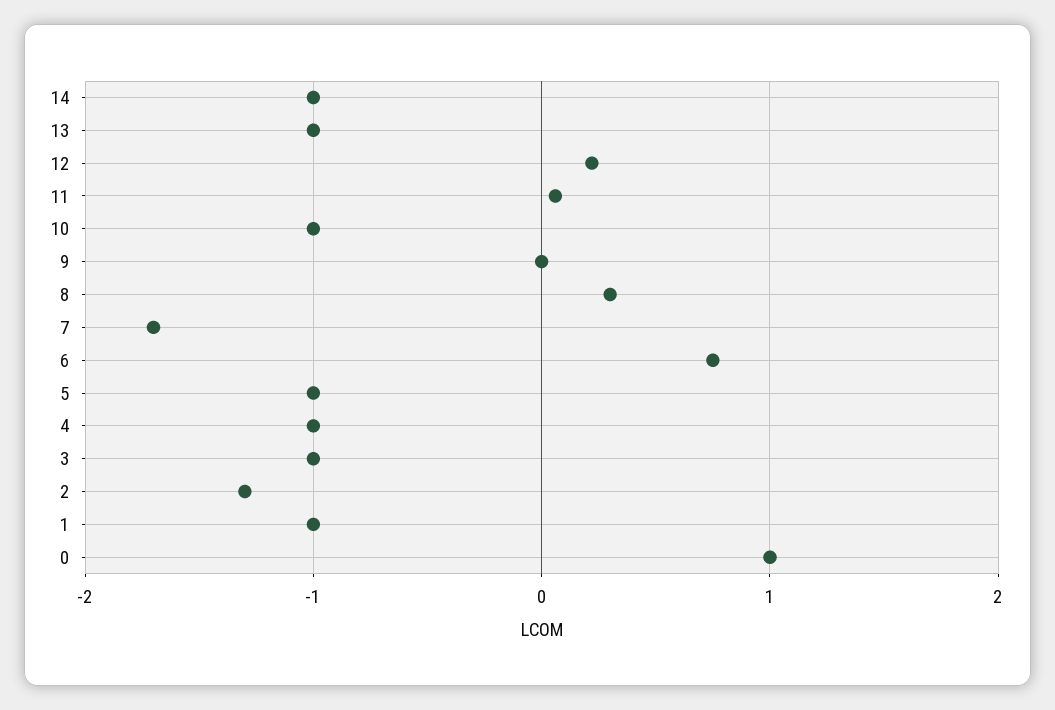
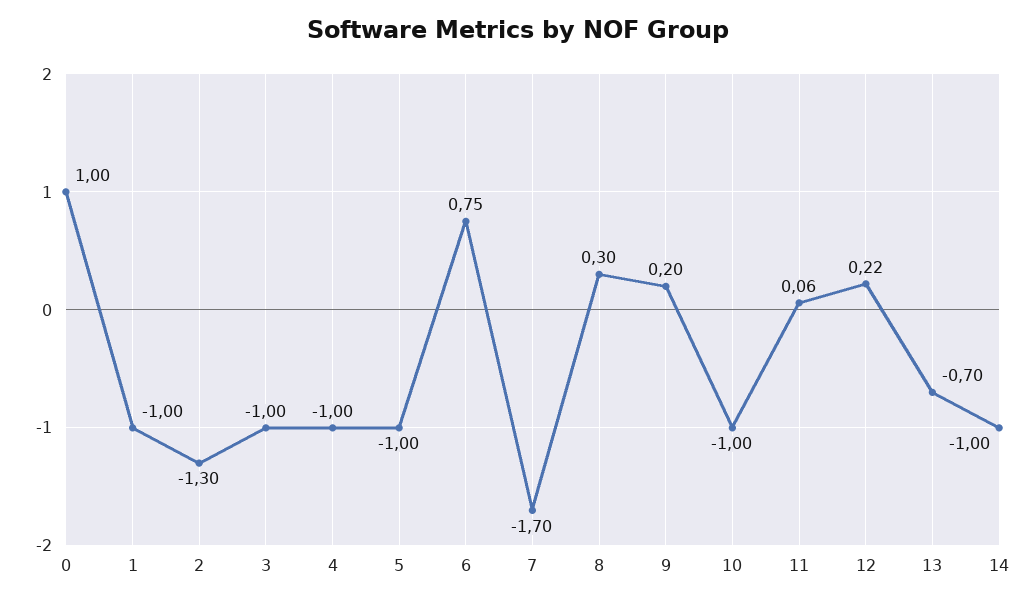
  {
    "14": -1,
-   "13": -1,
+   "13": -0.7,
    "12": 0.22,
    "11": 0.06,
    "10": -1,
-   "9": 0,
+   "9": 0.2,
    "8": 0.3,
    "7": -1.7,
    "6": 0.75,
    "5": -1,
    "4": -1,
    "3": -1,
    "2": -1.3,
    "1": -1,
    "0": 1
  }

